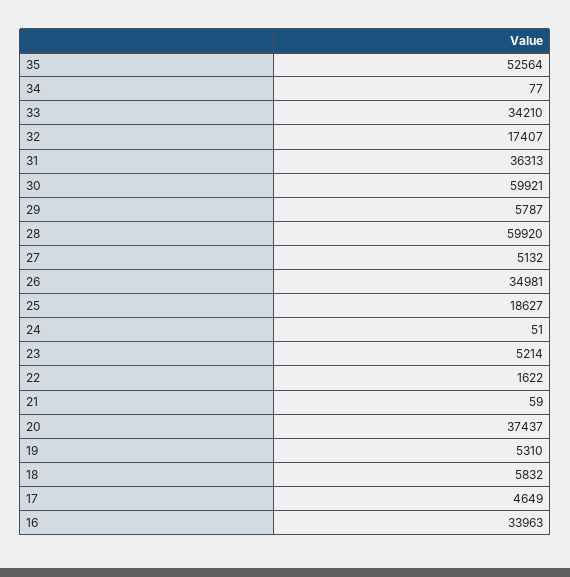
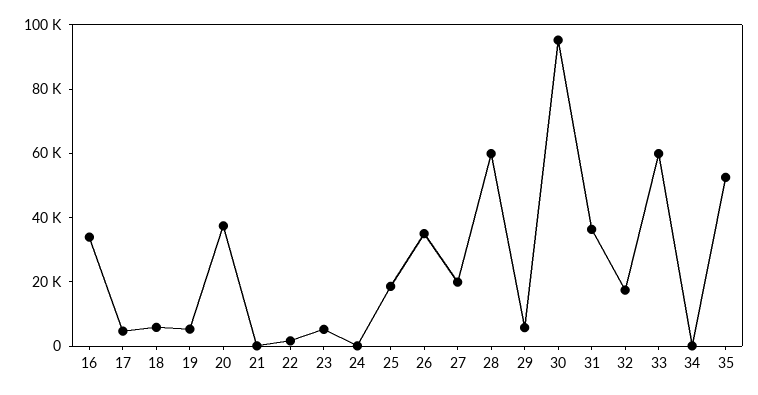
  {
    "35": 52564,
    "34": 77,
-   "33": 34210,
+   "33": 60000,
    "32": 17407,
    "31": 36313,
-   "30": 59921,
+   "30": 95000,
    "29": 5787,
    "28": 59920,
-   "27": 5132,
+   "27": 20000,
    "26": 34981,
    "25": 18627,
    "24": 51,
    "23": 5214,
    "22": 1622,
    "21": 59,
    "20": 37437,
    "19": 5310,
    "18": 5832,
    "17": 4649,
    "16": 33963
  }

